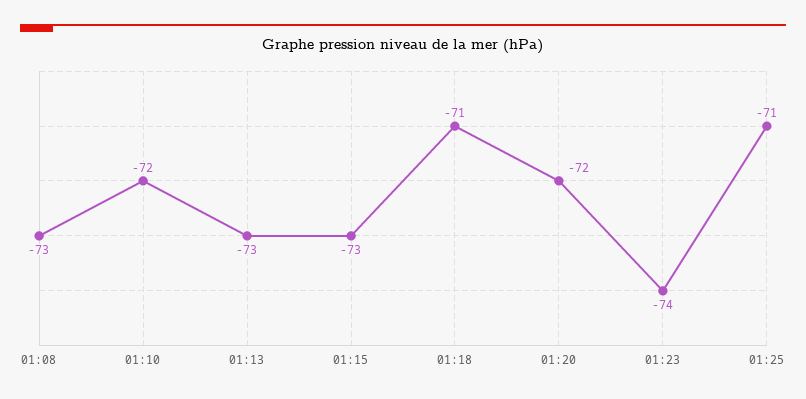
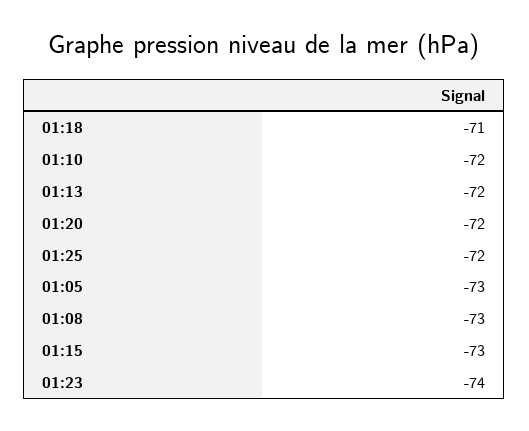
  {
    "01:08": -73,
    "01:10": -72,
-   "01:13": -73,
+   "01:13": -72,
    "01:15": -73,
    "01:18": -71,
    "01:20": -72,
    "01:23": -74,
-   "01:25": -71
+   "01:25": -72,
+   "01:05": -73
  }

